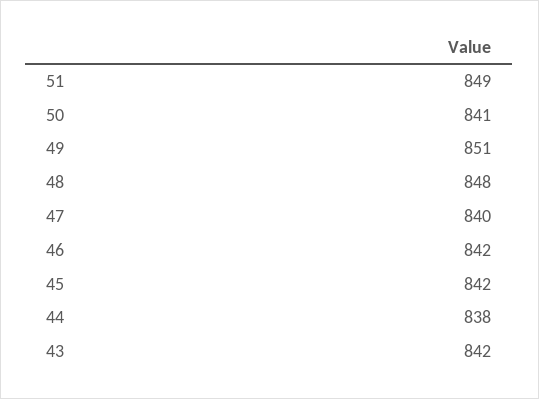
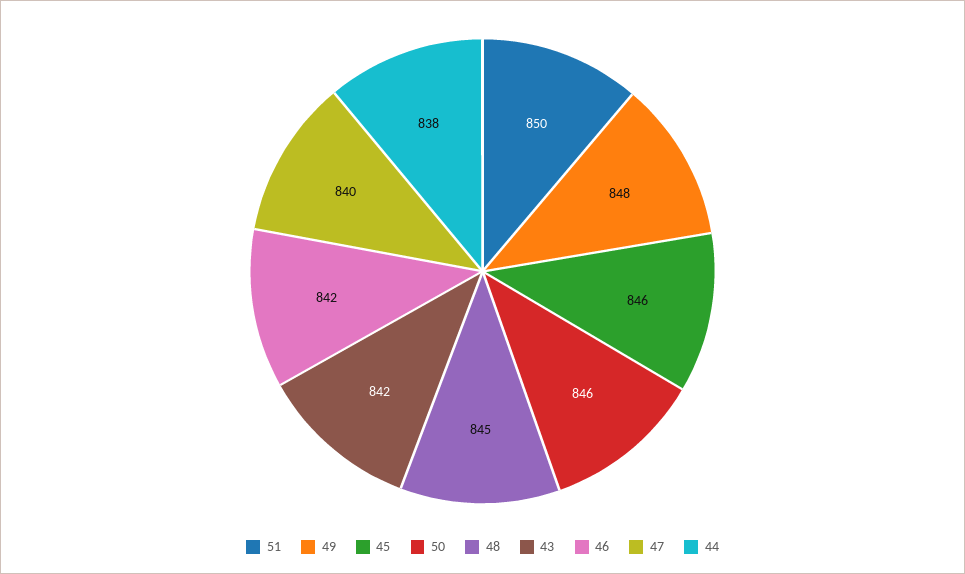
  {
-   "51": 849,
+   "51": 850,
-   "50": 841,
+   "50": 846,
-   "49": 851,
+   "49": 848,
-   "48": 848,
+   "48": 845,
    "47": 840,
    "46": 842,
-   "45": 842,
+   "45": 846,
    "44": 838,
    "43": 842
  }

